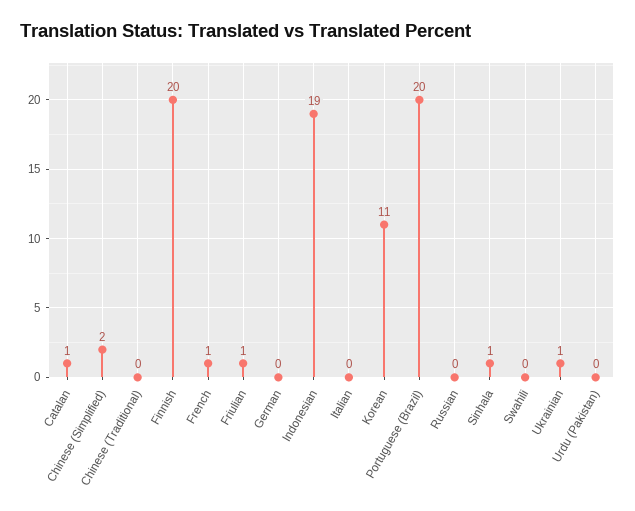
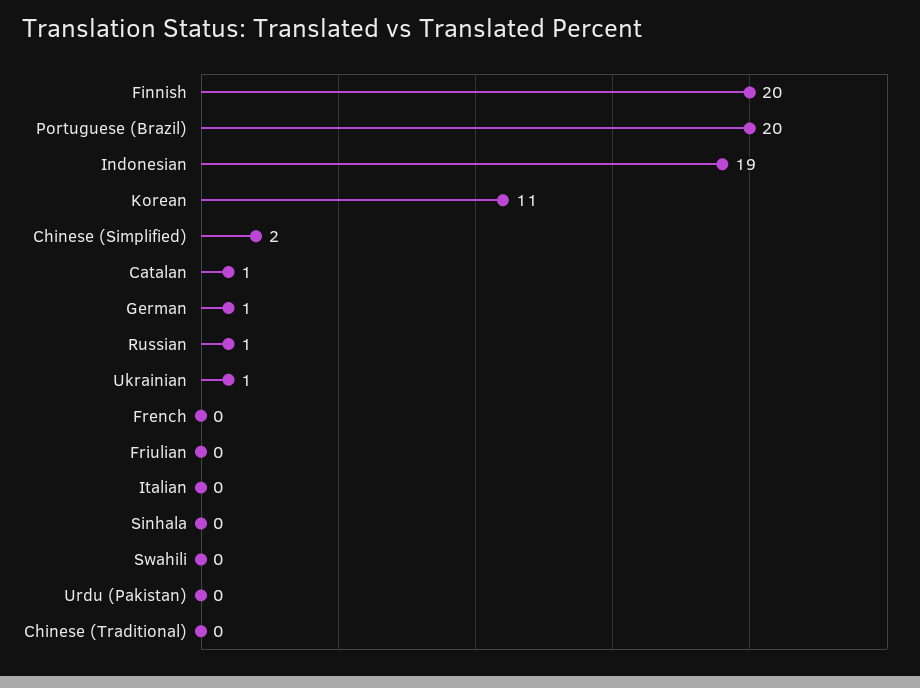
  {
    "Catalan": 1,
    "Chinese (Simplified)": 2,
    "Chinese (Traditional)": 0,
    "Finnish": 20,
-   "French": 1,
+   "French": 0,
-   "Friulian": 1,
+   "Friulian": 0,
-   "German": 0,
+   "German": 1,
    "Indonesian": 19,
    "Italian": 0,
    "Korean": 11,
    "Portuguese (Brazil)": 20,
-   "Russian": 0,
+   "Russian": 1,
-   "Sinhala": 1,
+   "Sinhala": 0,
    "Swahili": 0,
    "Ukrainian": 1,
    "Urdu (Pakistan)": 0
  }

